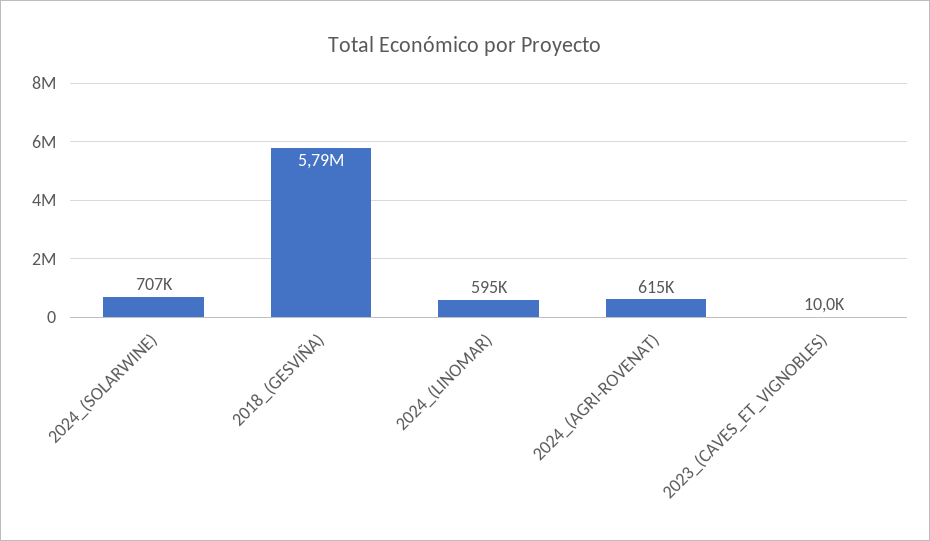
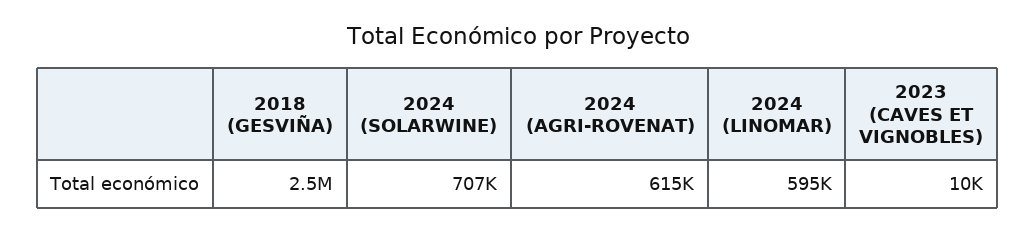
  {
    "2024_(SOLARWINE)": 707000,
-   "2018_(GESVIÑA)": 5790000,
+   "2018_(GESVIÑA)": 2500000,
    "2024_(LINOMAR)": 595000,
    "2024_(AGRI-ROVENAT)": 615000,
    "2023_(CAVES_ET_VIGNOBLES)": 10000
  }

